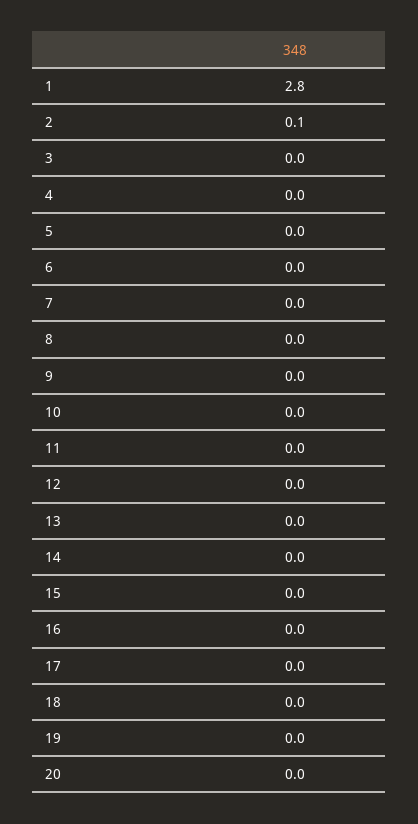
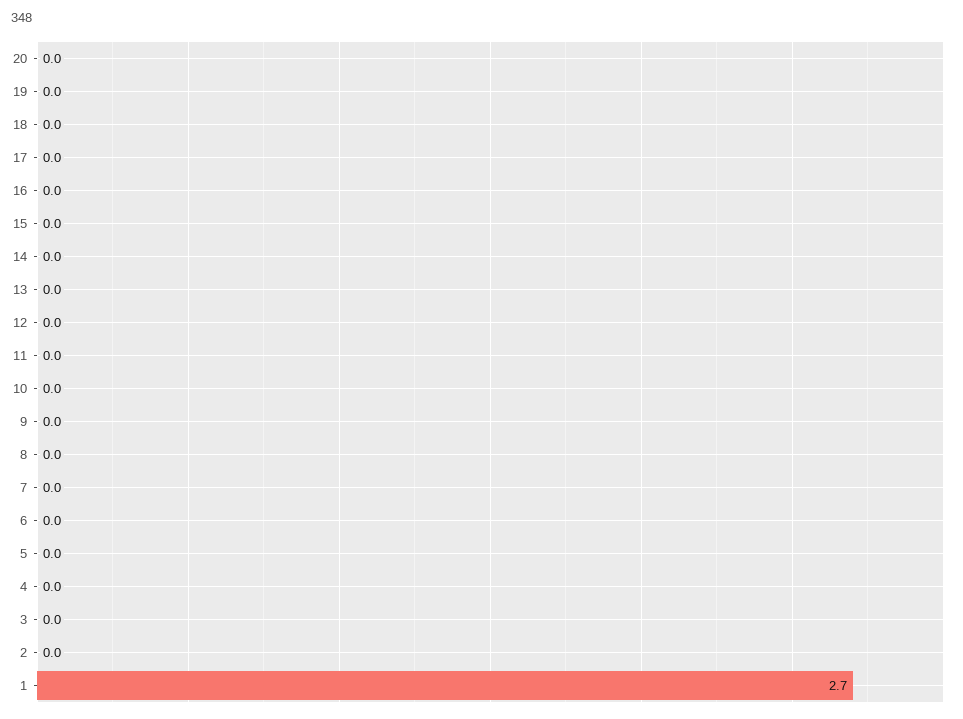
  {
-   "1": 2.8,
+   "1": 2.7,
-   "2": 0.1,
+   "2": 0,
    "3": 0,
    "4": 0,
    "5": 0,
    "6": 0,
    "7": 0,
    "8": 0,
    "9": 0,
    "10": 0,
    "11": 0,
    "12": 0,
    "13": 0,
    "14": 0,
    "15": 0,
    "16": 0,
    "17": 0,
    "18": 0,
    "19": 0,
    "20": 0
  }

